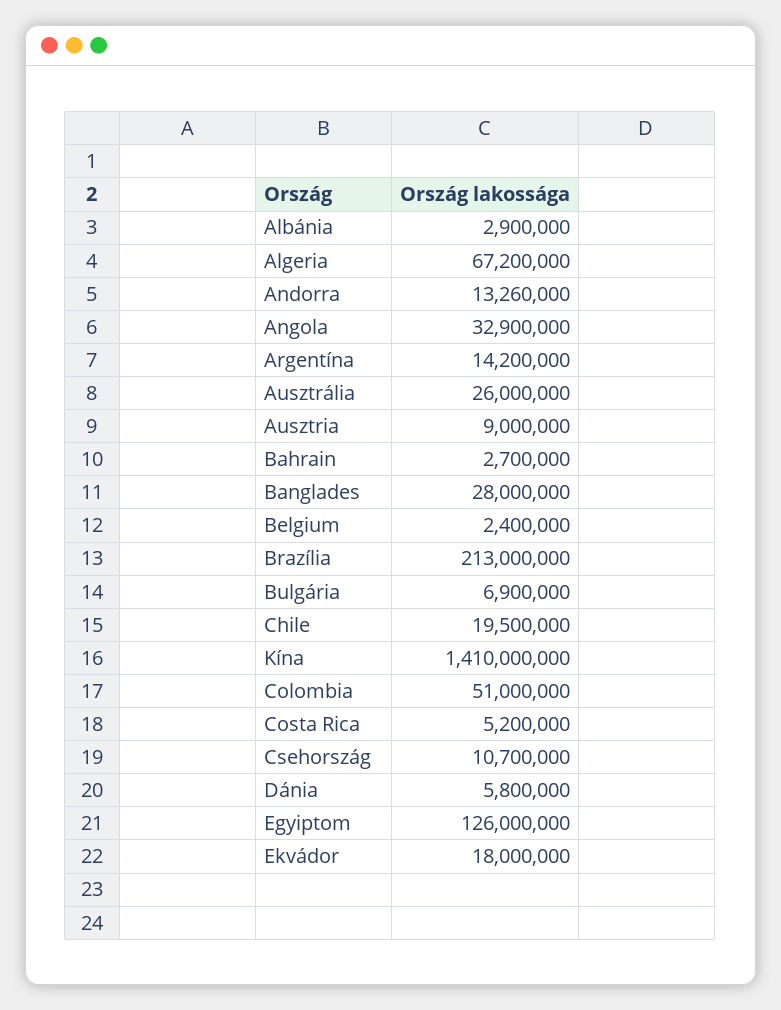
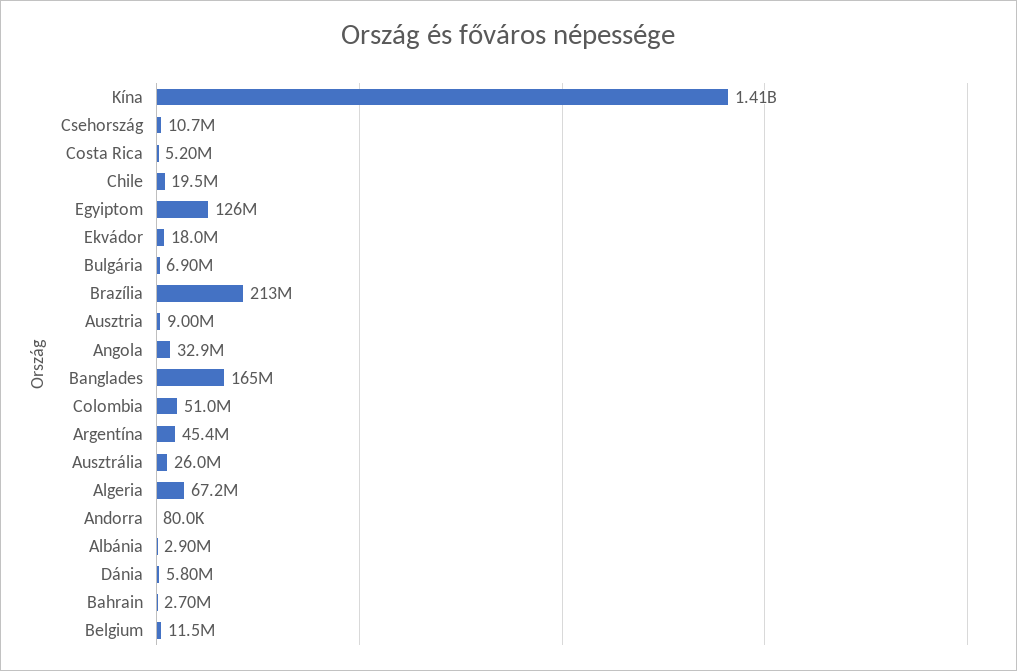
  {
    "Albánia": 2900000,
    "Algeria": 67200000,
-   "Andorra": 13260000,
+   "Andorra": 80000,
    "Angola": 32900000,
-   "Argentína": 14200000,
+   "Argentína": 45400000,
    "Ausztrália": 26000000,
    "Ausztria": 9000000,
    "Bahrain": 2700000,
-   "Banglades": 28000000,
+   "Banglades": 165000000,
-   "Belgium": 2400000,
+   "Belgium": 11500000,
    "Brazília": 213000000,
    "Bulgária": 6900000,
    "Chile": 19500000,
    "Kína": 1410000000,
    "Colombia": 51000000,
    "Costa Rica": 5200000,
    "Csehország": 10700000,
    "Dánia": 5800000,
    "Egyiptom": 126000000,
    "Ekvádor": 18000000
  }

